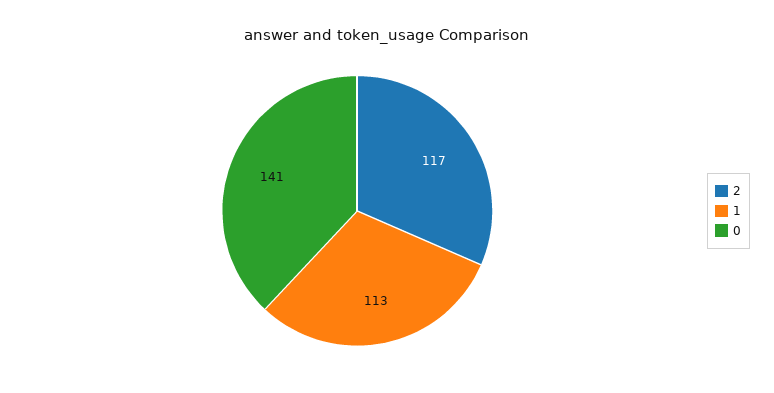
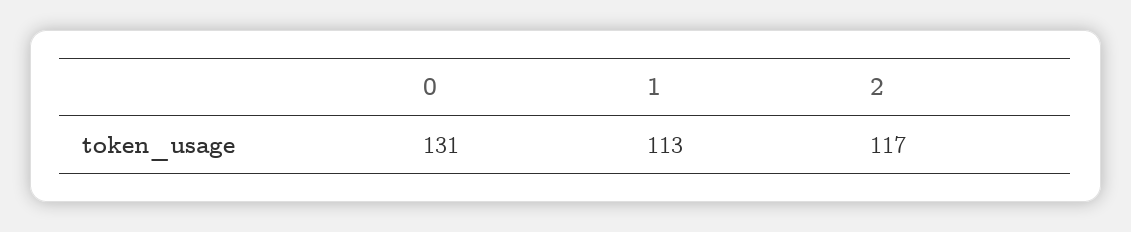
  {
    "2": 117,
    "1": 113,
-   "0": 141
+   "0": 131
  }

